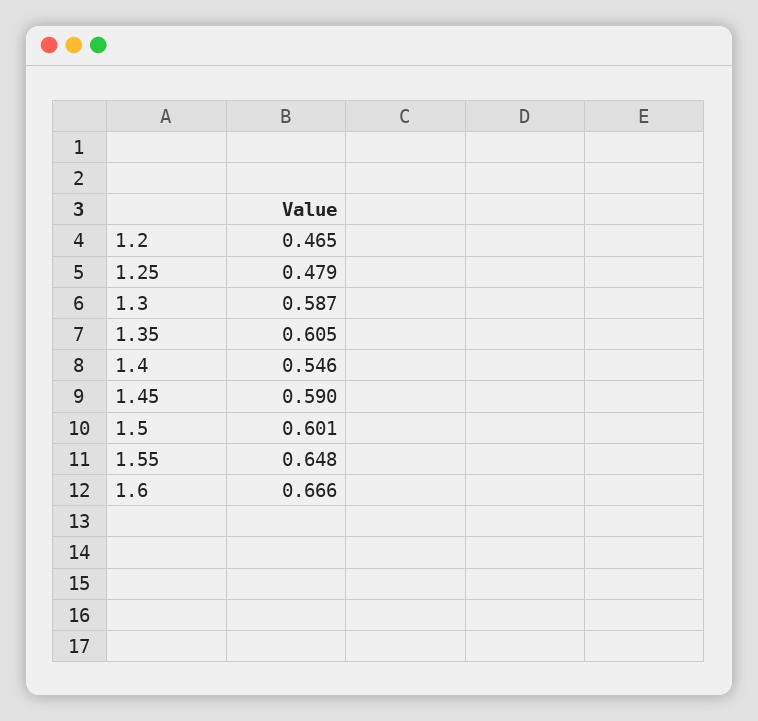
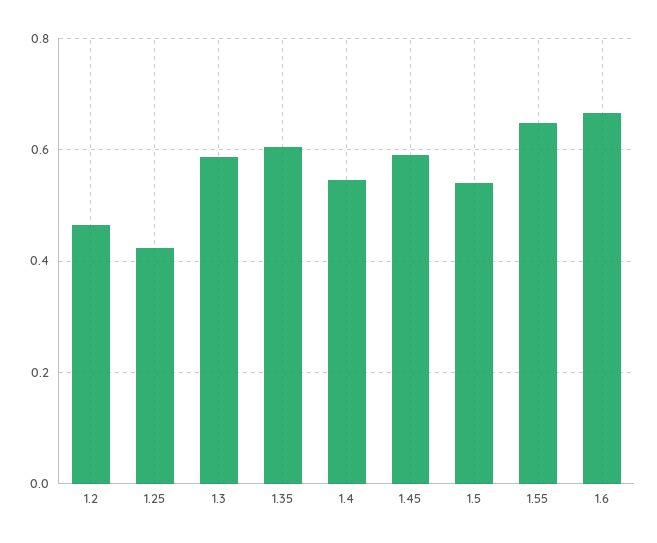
  {
    "1.2": 0.465,
-   "1.25": 0.479,
+   "1.25": 0.42,
    "1.3": 0.587,
    "1.35": 0.605,
    "1.4": 0.546,
    "1.45": 0.59,
-   "1.5": 0.601,
+   "1.5": 0.54,
    "1.55": 0.648,
    "1.6": 0.666
  }

